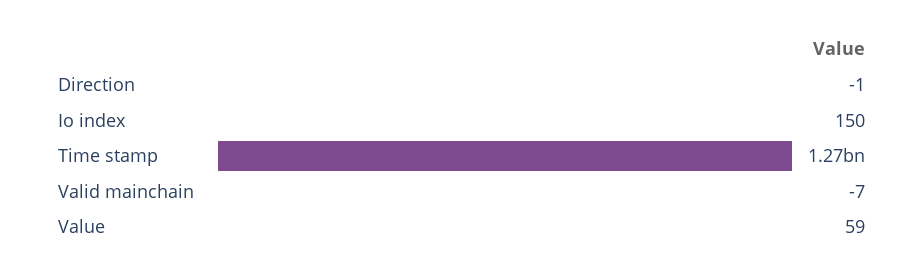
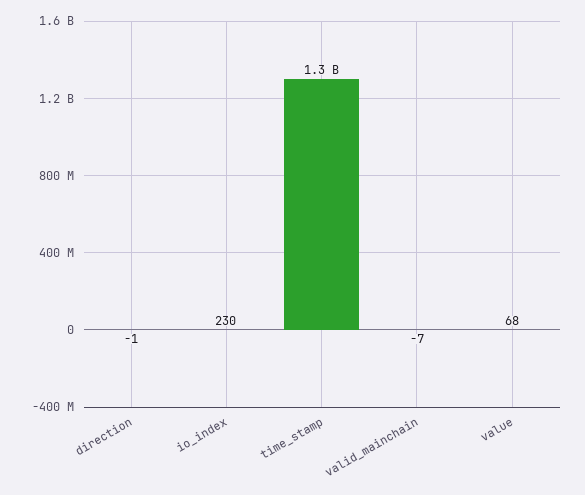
  {
    "Direction": -1,
-   "Io index": 150,
+   "Io index": 230,
    "Time stamp": 1270000000,
    "Valid mainchain": -7,
-   "Value": 59
+   "Value": 68
  }

